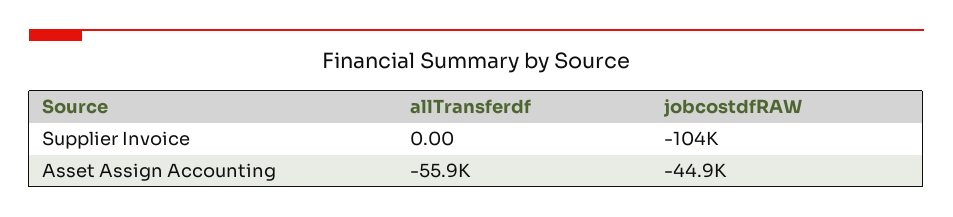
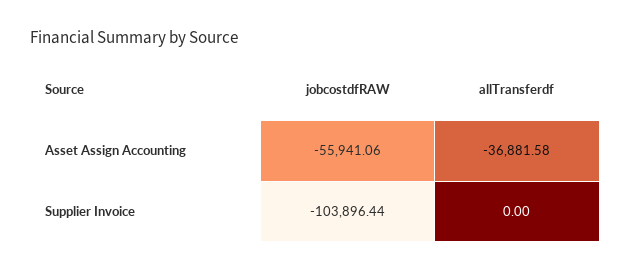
  {
    "allTransferdf": {
      "Supplier Invoice": 0,
-     "Asset Assign Accounting": -55900
+     "Asset Assign Accounting": -36881.58
    },
    "jobcostdfRAW": {
      "Supplier Invoice": -103896.44,
-     "Asset Assign Accounting": -44900
+     "Asset Assign Accounting": -55941.06
    }
  }

